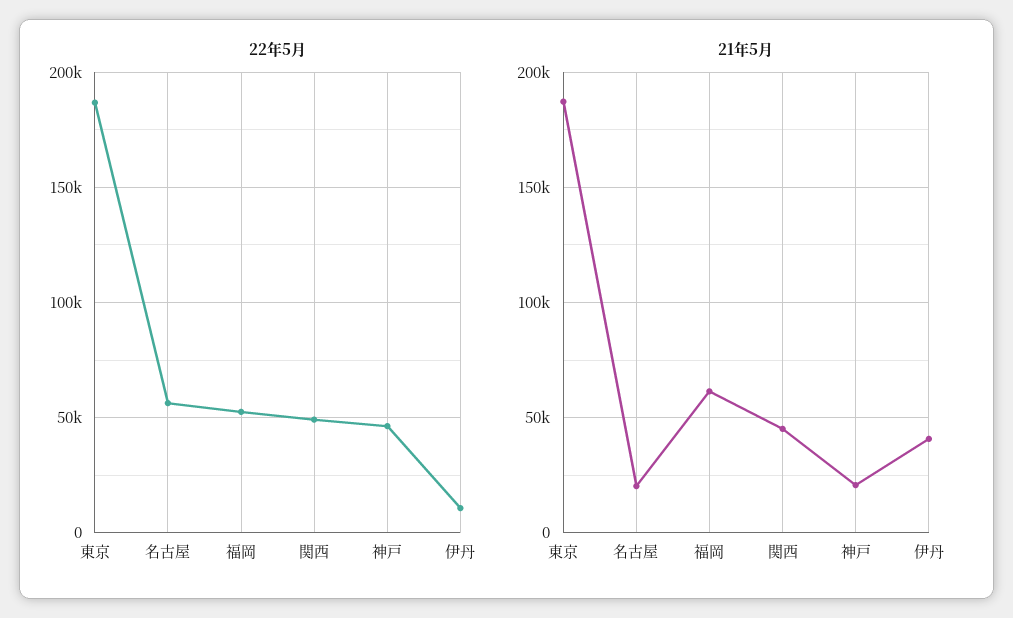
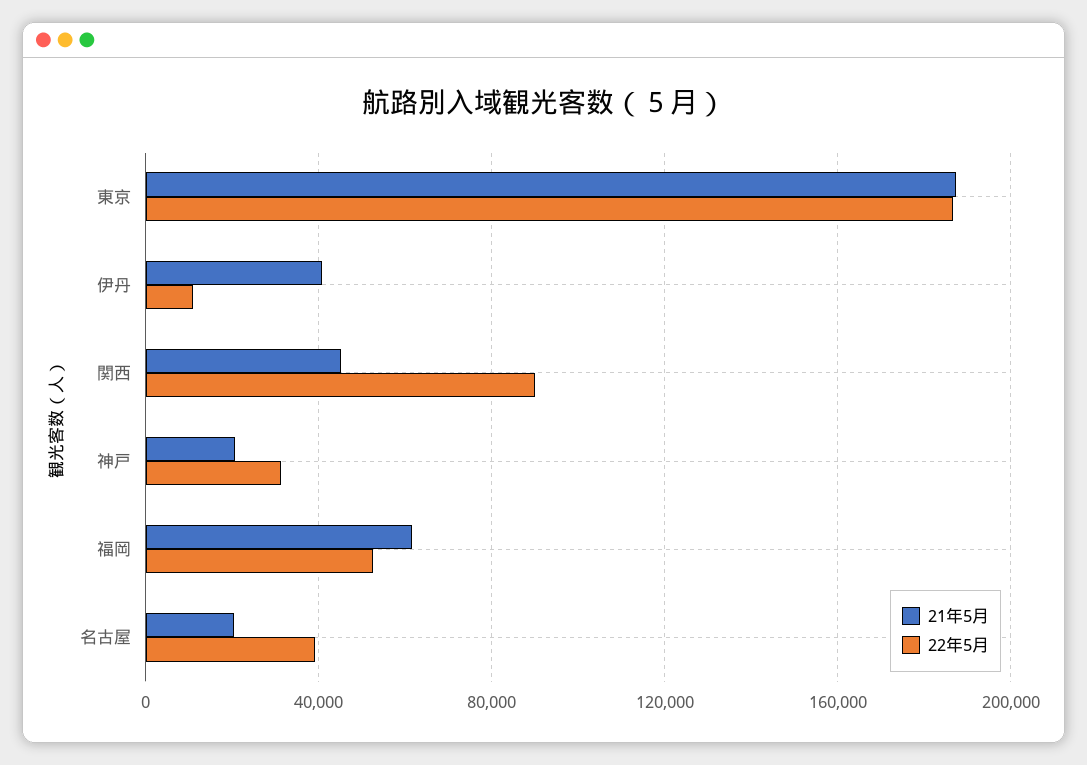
  {
    "22年5月": {
      "東京": 185000,
-     "名古屋": 55000,
+     "名古屋": 40000,
      "福岡": 55000,
-     "関西": 50000,
+     "関西": 90000,
-     "神戸": 45000,
+     "神戸": 30000,
      "伊丹": 10000
    },
    "21年5月": {
      "東京": 185000,
      "名古屋": 20000,
      "福岡": 60000,
      "関西": 45000,
      "神戸": 20000,
      "伊丹": 40000
    }
  }

